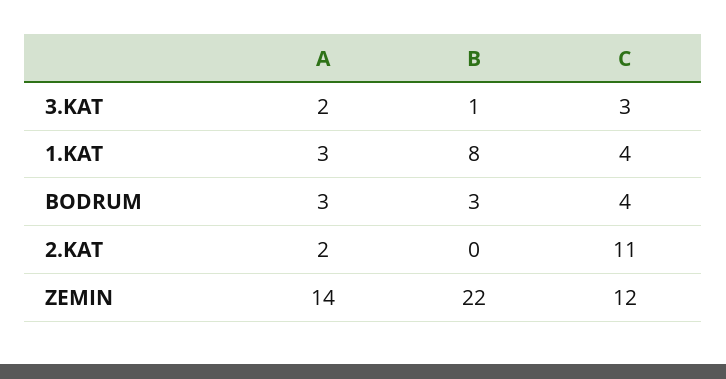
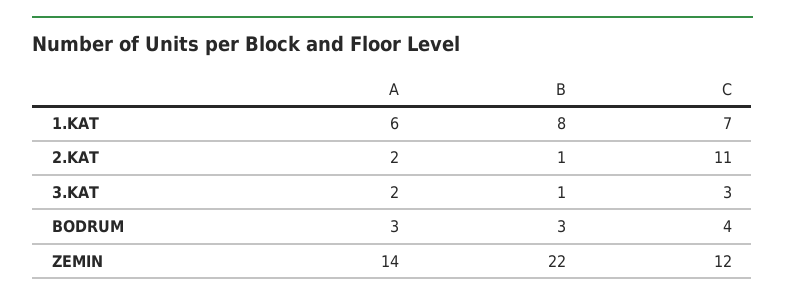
  {
    "A": {
      "3.KAT": 2,
-     "1.KAT": 3,
+     "1.KAT": 6,
      "BODRUM": 3,
      "2.KAT": 2,
      "ZEMIN": 14
    },
    "B": {
      "3.KAT": 1,
      "1.KAT": 8,
      "BODRUM": 3,
-     "2.KAT": 0,
+     "2.KAT": 1,
      "ZEMIN": 22
    },
    "C": {
      "3.KAT": 3,
-     "1.KAT": 4,
+     "1.KAT": 7,
      "BODRUM": 4,
      "2.KAT": 11,
      "ZEMIN": 12
    }
  }

